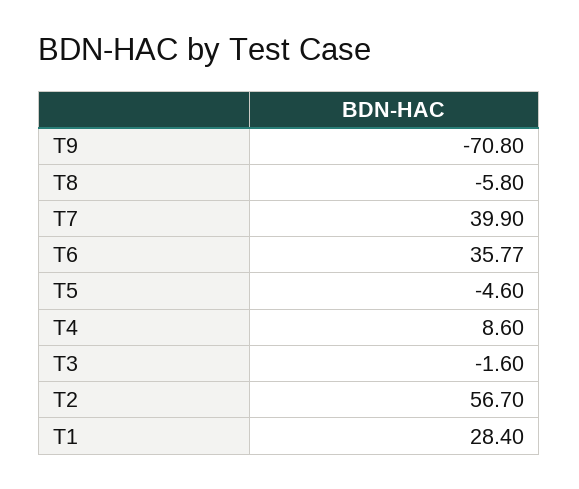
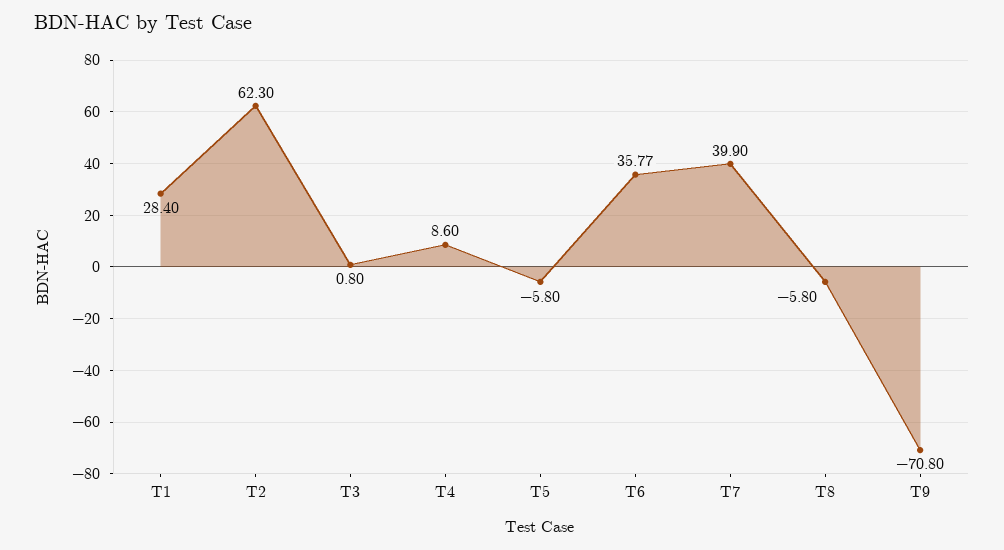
  {
    "T9": -70.8,
    "T8": -5.8,
    "T7": 39.9,
    "T6": 35.77,
-   "T5": -4.6,
+   "T5": -5.8,
    "T4": 8.6,
-   "T3": -1.6,
+   "T3": 0.8,
-   "T2": 56.7,
+   "T2": 62.3,
    "T1": 28.4
  }

